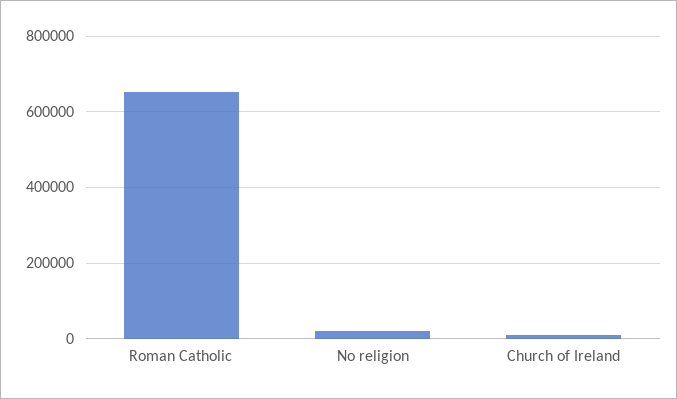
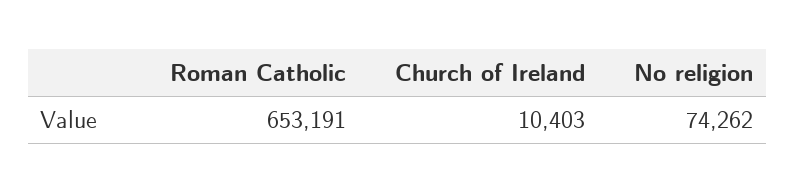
  {
    "Roman Catholic": 653191,
-   "No religion": 20000,
+   "No religion": 74262,
    "Church of Ireland": 10403
  }

